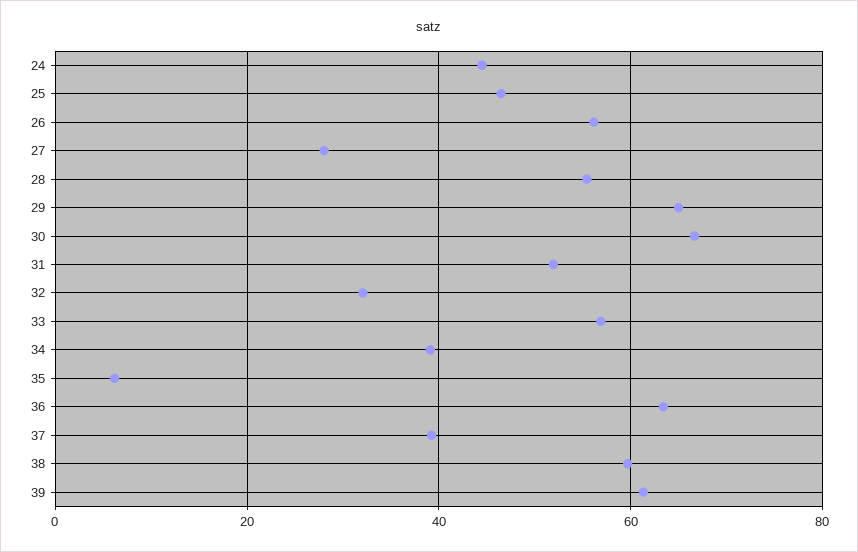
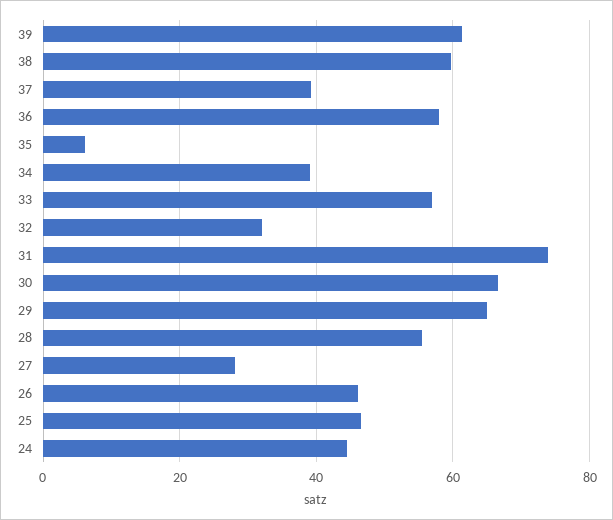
  {
    "24": 44,
    "25": 46,
-   "26": 56,
+   "26": 46,
    "27": 28,
    "28": 56,
    "29": 66,
    "30": 66,
-   "31": 52,
+   "31": 74,
    "32": 32,
    "33": 56,
    "34": 40,
    "35": 6,
-   "36": 64,
+   "36": 58,
    "37": 40,
    "38": 60,
    "39": 62
  }

